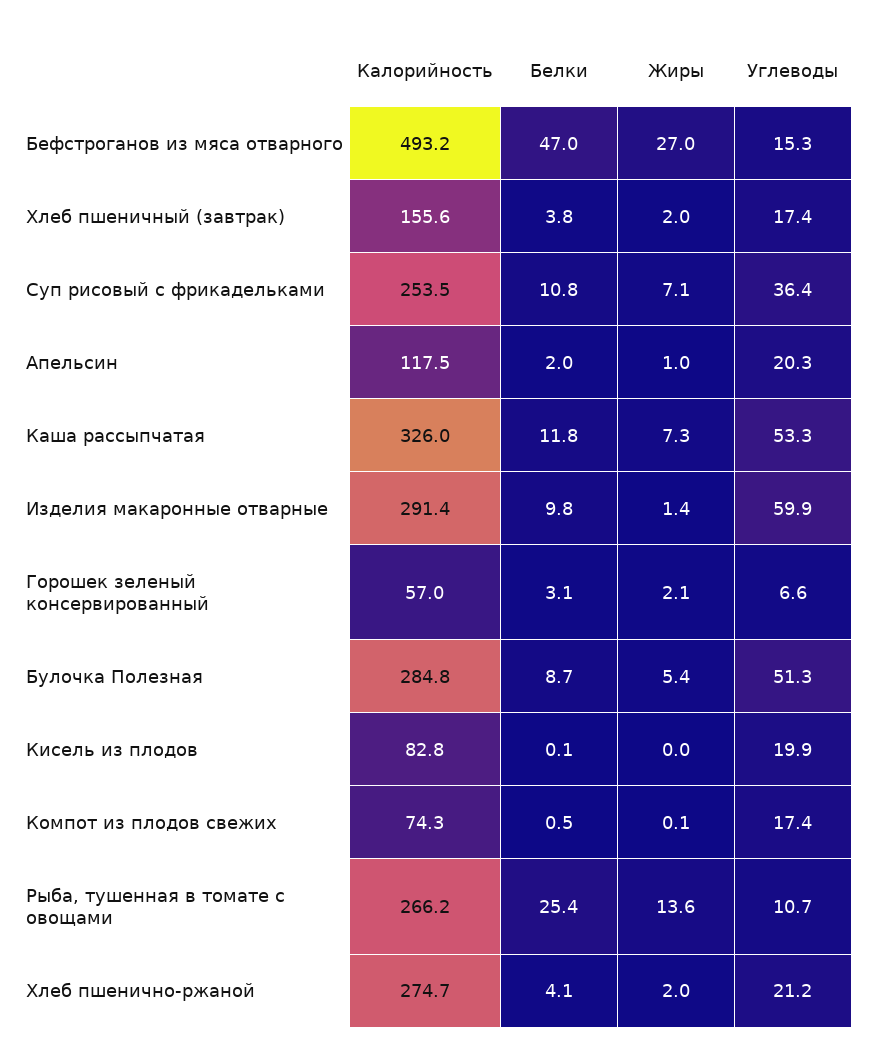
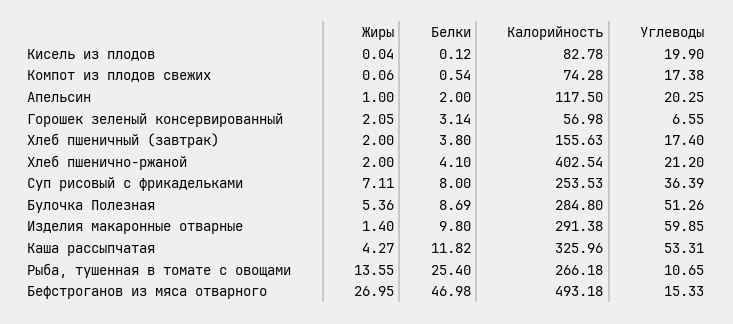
  {
    "Калорийность": {
      "Бефстроганов из мяса отварного": 493.18,
      "Хлеб пшеничный (завтрак)": 155.63,
      "Суп рисовый с фрикадельками": 253.53,
      "Апельсин": 117.5,
      "Каша рассыпчатая": 325.96,
      "Изделия макаронные отварные": 291.38,
      "Горошек зеленый консервированный": 56.98,
      "Булочка Полезная": 284.8,
      "Кисель из плодов": 82.78,
      "Компот из плодов свежих": 74.28,
      "Рыба, тушенная в томате с овощами": 266.18,
-     "Хлеб пшенично-ржаной": 274.7
+     "Хлеб пшенично-ржаной": 402.54
    },
    "Белки": {
      "Бефстроганов из мяса отварного": 46.98,
      "Хлеб пшеничный (завтрак)": 3.8,
-     "Суп рисовый с фрикадельками": 10.8,
+     "Суп рисовый с фрикадельками": 8,
      "Апельсин": 2,
      "Каша рассыпчатая": 11.82,
      "Изделия макаронные отварные": 9.8,
      "Горошек зеленый консервированный": 3.14,
      "Булочка Полезная": 8.69,
      "Кисель из плодов": 0.12,
      "Компот из плодов свежих": 0.54,
      "Рыба, тушенная в томате с овощами": 25.4,
      "Хлеб пшенично-ржаной": 4.1
    },
    "Жиры": {
      "Бефстроганов из мяса отварного": 26.95,
      "Хлеб пшеничный (завтрак)": 2,
      "Суп рисовый с фрикадельками": 7.11,
      "Апельсин": 1,
-     "Каша рассыпчатая": 7.3,
+     "Каша рассыпчатая": 4.27,
      "Изделия макаронные отварные": 1.4,
      "Горошек зеленый консервированный": 2.05,
      "Булочка Полезная": 5.36,
      "Кисель из плодов": 0.04,
      "Компот из плодов свежих": 0.06,
      "Рыба, тушенная в томате с овощами": 13.55,
      "Хлеб пшенично-ржаной": 2
    },
    "Углеводы": {
      "Бефстроганов из мяса отварного": 15.33,
      "Хлеб пшеничный (завтрак)": 17.4,
      "Суп рисовый с фрикадельками": 36.39,
      "Апельсин": 20.25,
      "Каша рассыпчатая": 53.31,
      "Изделия макаронные отварные": 59.85,
      "Горошек зеленый консервированный": 6.55,
      "Булочка Полезная": 51.26,
      "Кисель из плодов": 19.9,
      "Компот из плодов свежих": 17.38,
      "Рыба, тушенная в томате с овощами": 10.65,
      "Хлеб пшенично-ржаной": 21.2
    }
  }

